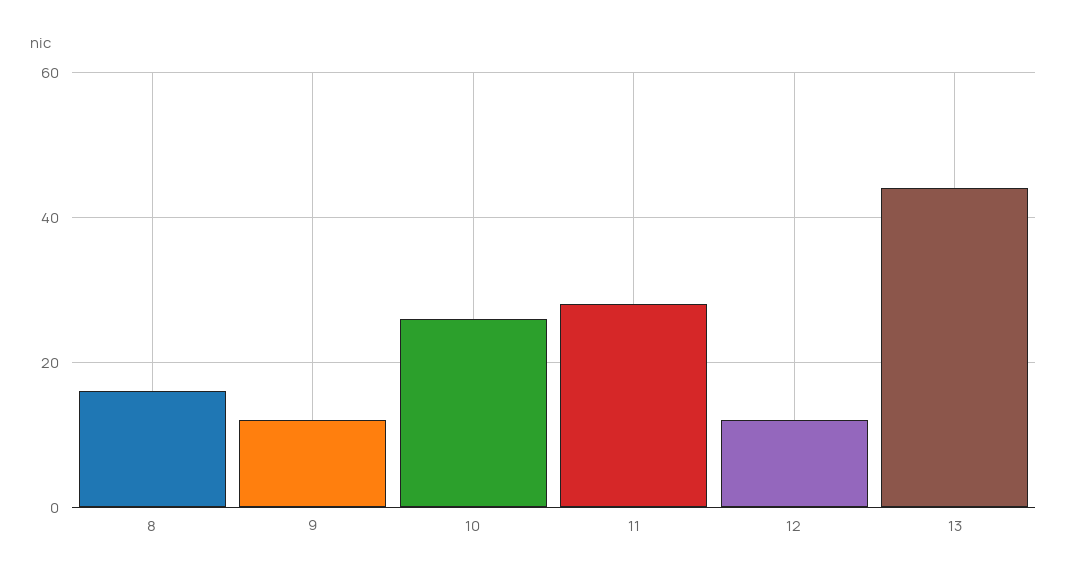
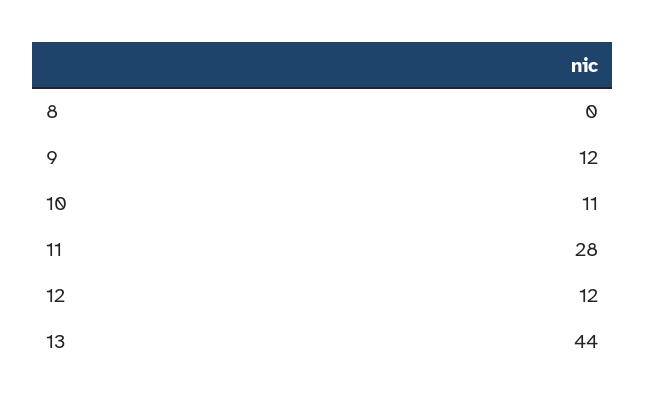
  {
-   "8": 15,
+   "8": 0,
    "9": 12,
-   "10": 25,
+   "10": 11,
    "11": 28,
    "12": 12,
    "13": 44
  }

